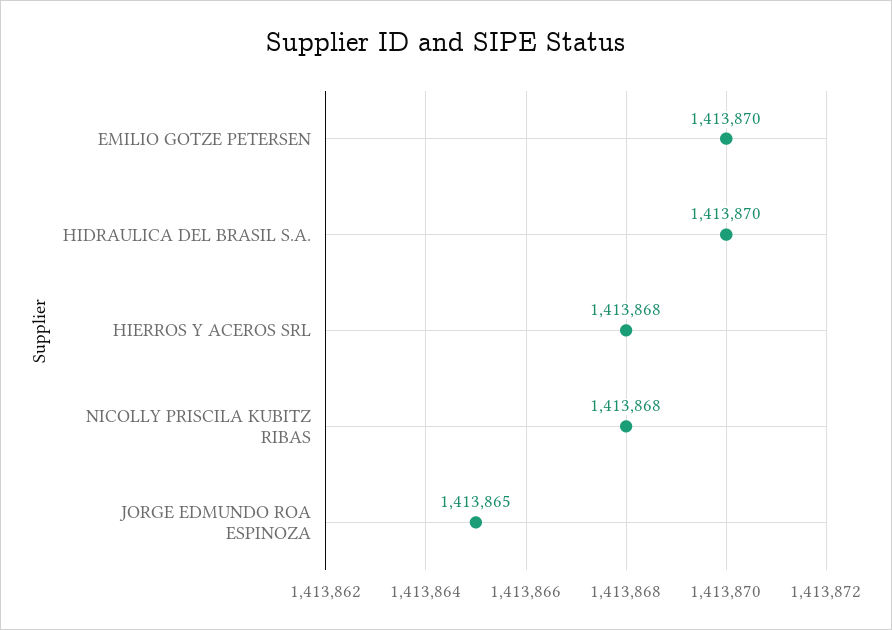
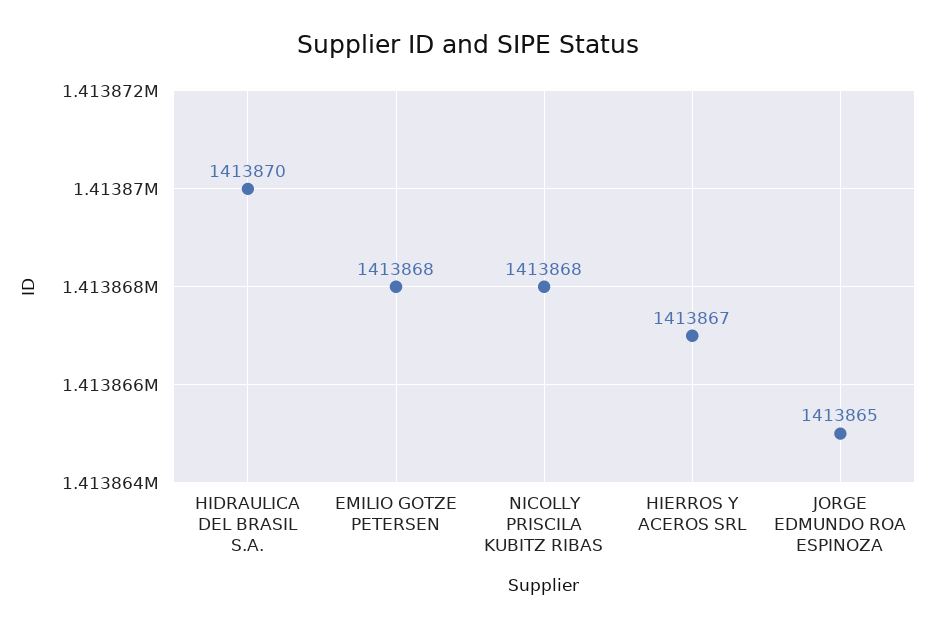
  {
-   "EMILIO GOTZE PETERSEN": 1413870,
+   "EMILIO GOTZE PETERSEN": 1413868,
    "HIDRAULICA DEL BRASIL S.A.": 1413870,
-   "HIERROS Y ACEROS SRL": 1413868,
+   "HIERROS Y ACEROS SRL": 1413867,
    "NICOLLY PRISCILA KUBITZ RIBAS": 1413868,
    "JORGE EDMUNDO ROA ESPINOZA": 1413865
  }

